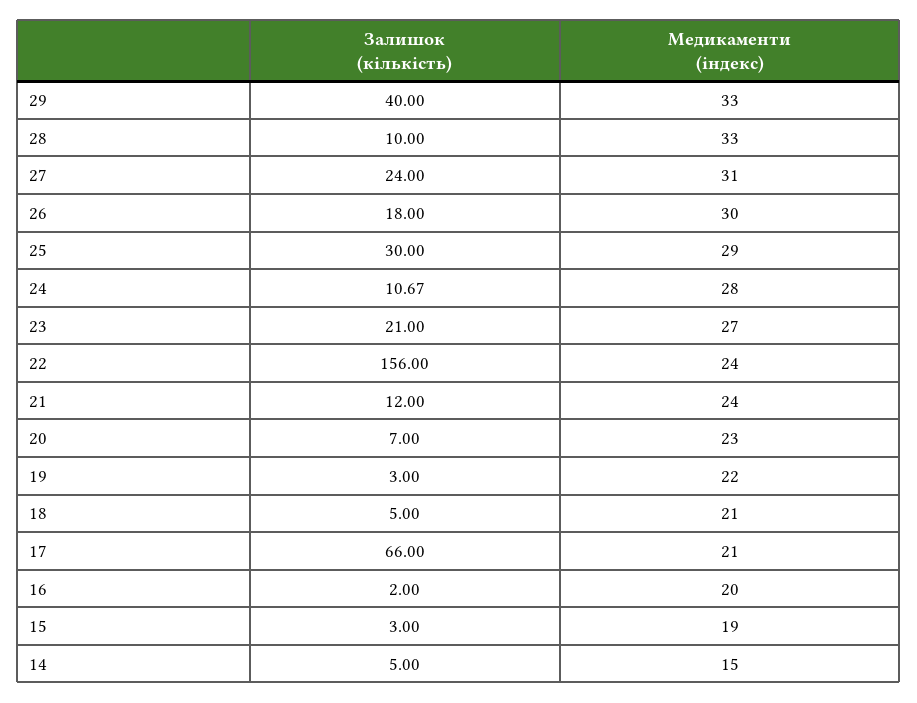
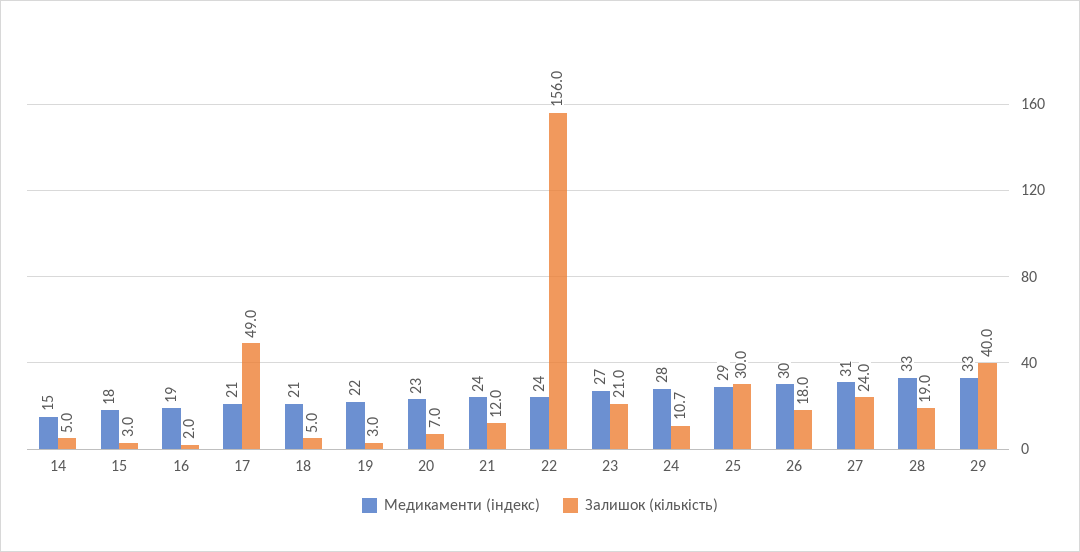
  {
    "Залишок (кількість)": {
      "29": 40,
-     "28": 10,
+     "28": 19,
      "27": 24,
      "26": 18,
      "25": 30,
-     "24": 10.67,
+     "24": 10.7,
      "23": 21,
      "22": 156,
      "21": 12,
      "20": 7,
      "19": 3,
      "18": 5,
-     "17": 66,
+     "17": 49,
      "16": 2,
      "15": 3,
      "14": 5
    },
    "Медикаменти (індекс)": {
      "29": 33,
      "28": 33,
      "27": 31,
      "26": 30,
      "25": 29,
      "24": 28,
      "23": 27,
      "22": 24,
      "21": 24,
      "20": 23,
      "19": 22,
      "18": 21,
      "17": 21,
-     "16": 20,
+     "16": 19,
-     "15": 19,
+     "15": 18,
      "14": 15
    }
  }

